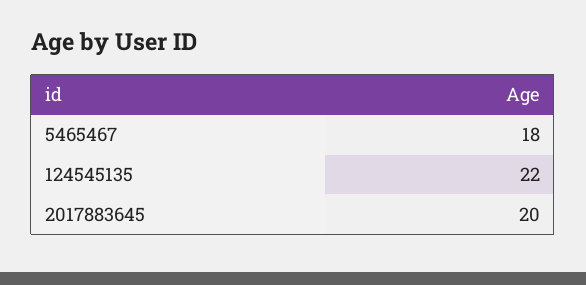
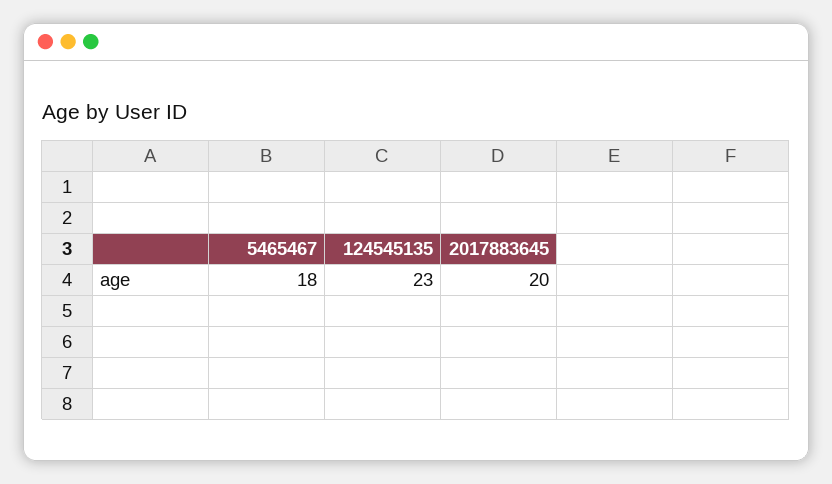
  {
    "5465467": 18,
-   "124545135": 22,
+   "124545135": 23,
    "2017883645": 20
  }

